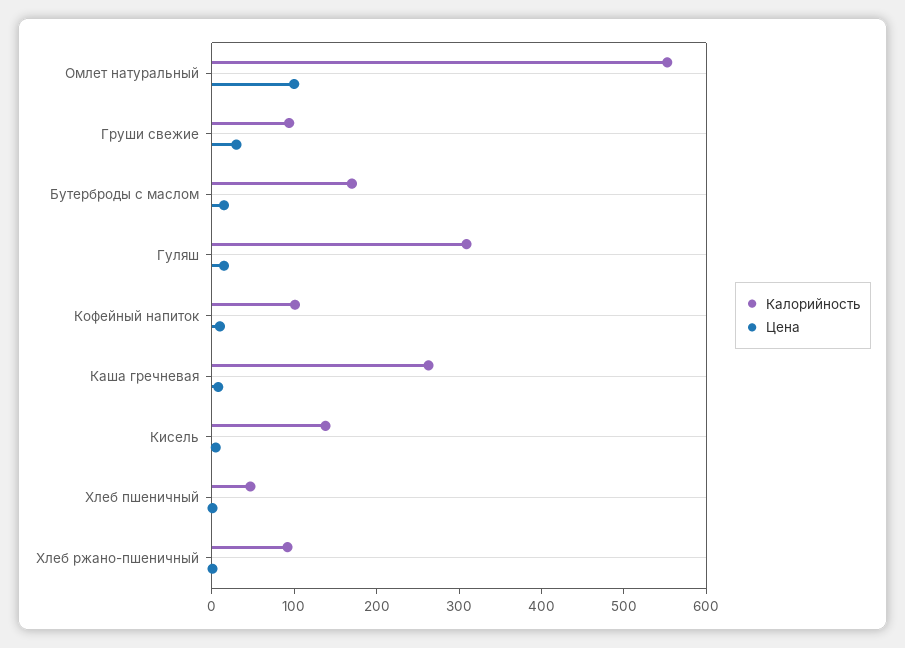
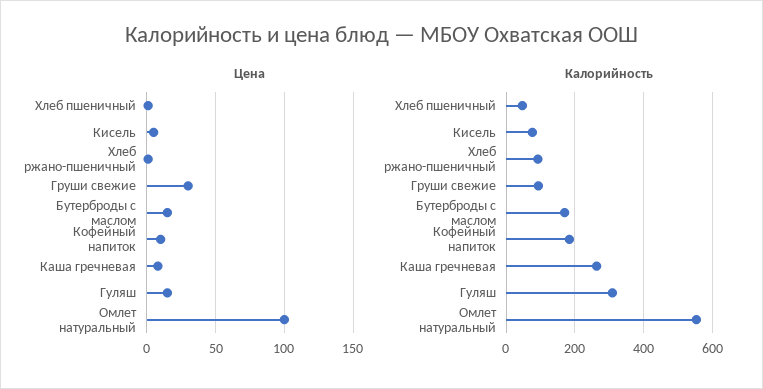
  {
    "Калорийность": {
      "Омлет натуральный": 560,
      "Груши свежие": 100,
      "Бутерброды с маслом": 180,
      "Гуляш": 300,
-     "Кофейный напиток": 100,
+     "Кофейный напиток": 180,
      "Каша гречневая": 260,
-     "Кисель": 140,
+     "Кисель": 80,
      "Хлеб пшеничный": 40,
      "Хлеб ржано-пшеничный": 100
    },
    "Цена": {
      "Омлет натуральный": 100,
      "Груши свежие": 30,
      "Бутерброды с маслом": 15,
      "Гуляш": 15,
      "Кофейный напиток": 10,
      "Каша гречневая": 10,
      "Кисель": 5,
      "Хлеб пшеничный": 0,
      "Хлеб ржано-пшеничный": 0
    }
  }

